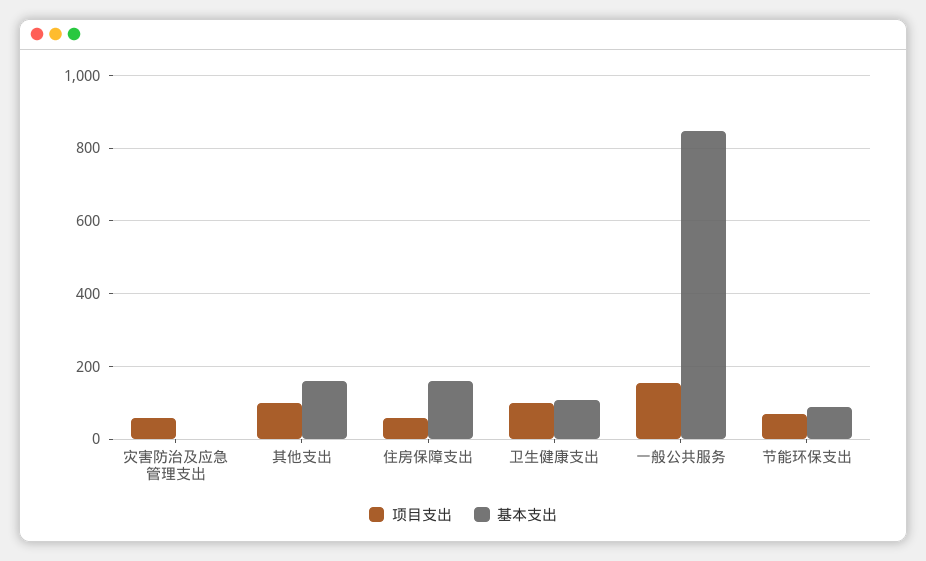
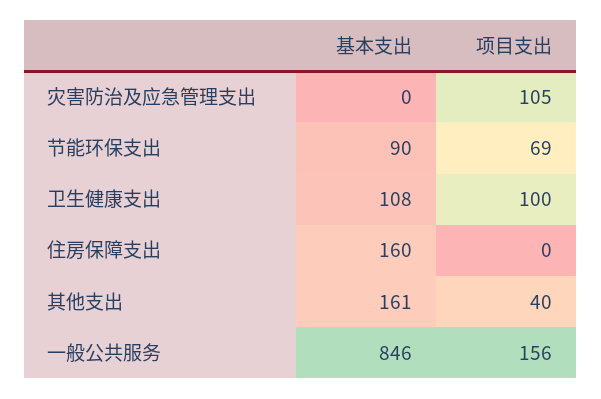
  {
    "项目支出": {
-     "灾害防治及应急管理支出": 60,
+     "灾害防治及应急管理支出": 105,
-     "其他支出": 100,
+     "其他支出": 40,
-     "住房保障支出": 60,
+     "住房保障支出": 0,
      "卫生健康支出": 100,
      "一般公共服务": 156,
      "节能环保支出": 69
    },
    "基本支出": {
      "灾害防治及应急管理支出": 0,
      "其他支出": 161,
      "住房保障支出": 160,
      "卫生健康支出": 108,
      "一般公共服务": 846,
      "节能环保支出": 90
    }
  }

